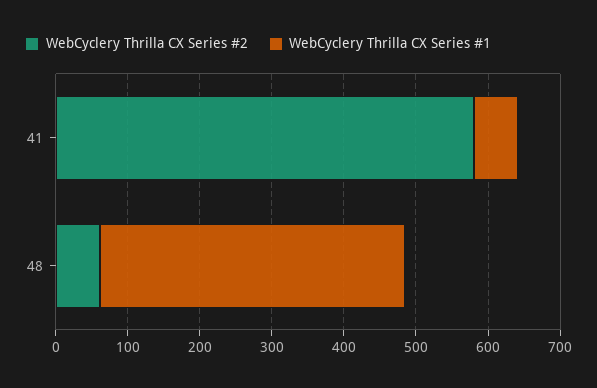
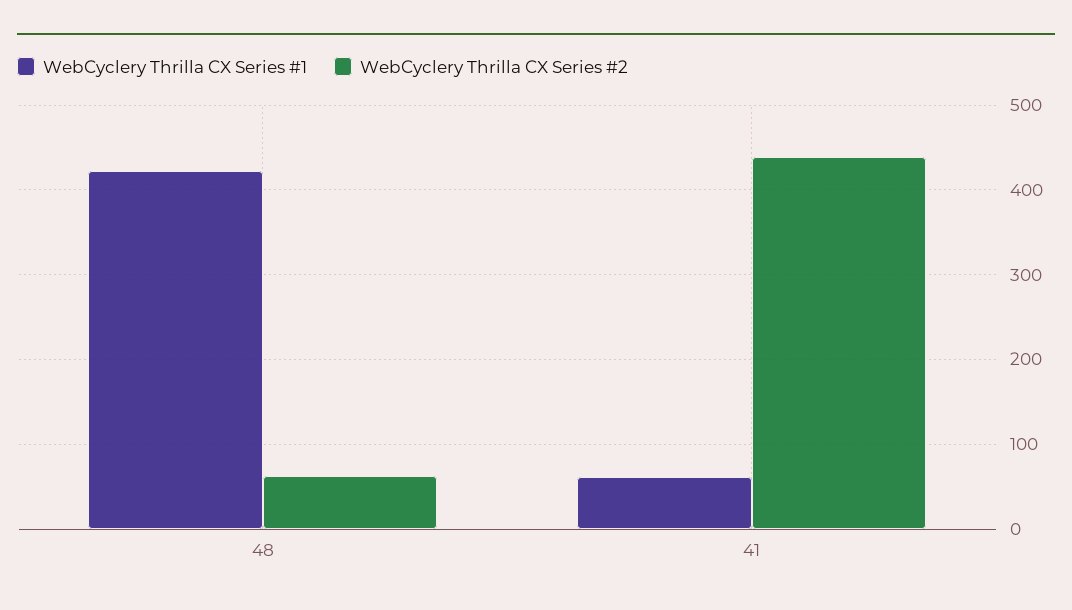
  {
    "WebCyclery Thrilla CX Series #2": {
-     "41": 580,
+     "41": 440,
      "48": 60
    },
    "WebCyclery Thrilla CX Series #1": {
      "41": 60,
      "48": 420
    }
  }

